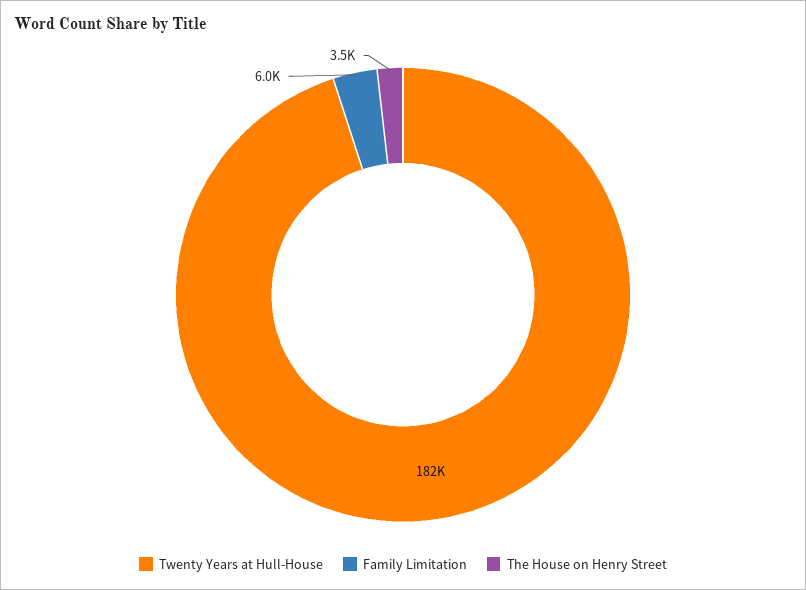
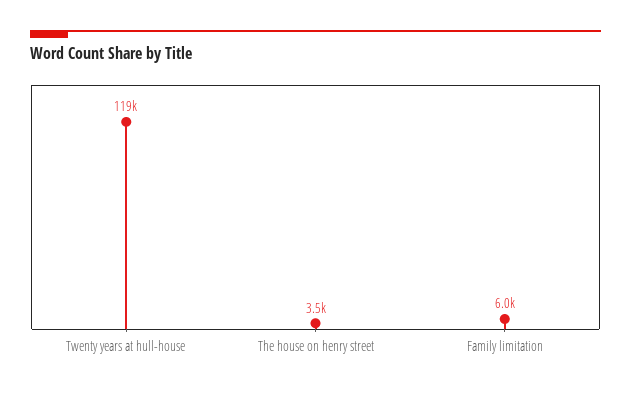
  {
-   "Twenty Years at Hull-House": 182000,
+   "Twenty Years at Hull-House": 119000,
    "Family Limitation": 6000,
    "The House on Henry Street": 3500
  }

